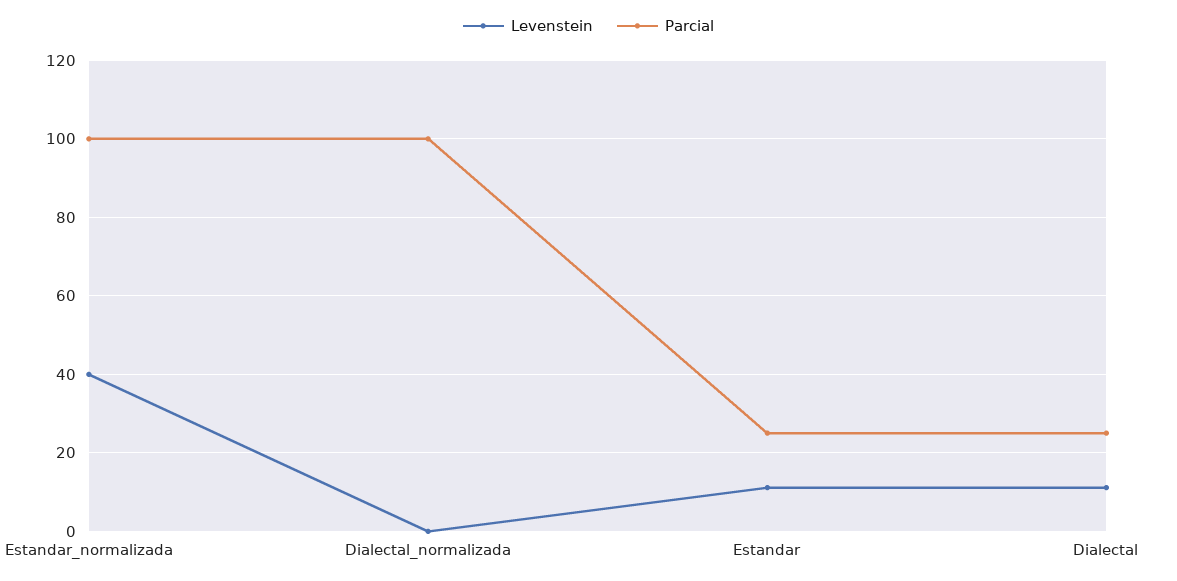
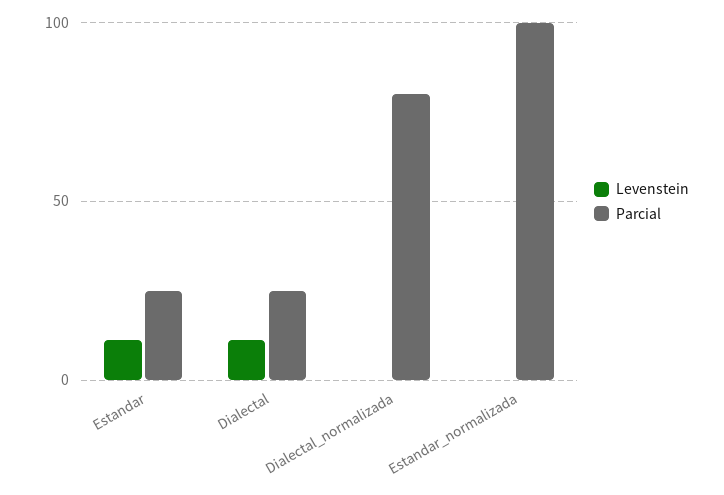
  {
    "Levenstein": {
-     "Estandar_normalizada": 40,
+     "Estandar_normalizada": 0,
      "Dialectal_normalizada": 0,
      "Estandar": 12,
      "Dialectal": 12
    },
    "Parcial": {
      "Estandar_normalizada": 100,
-     "Dialectal_normalizada": 100,
+     "Dialectal_normalizada": 80,
      "Estandar": 26,
      "Dialectal": 26
    }
  }

